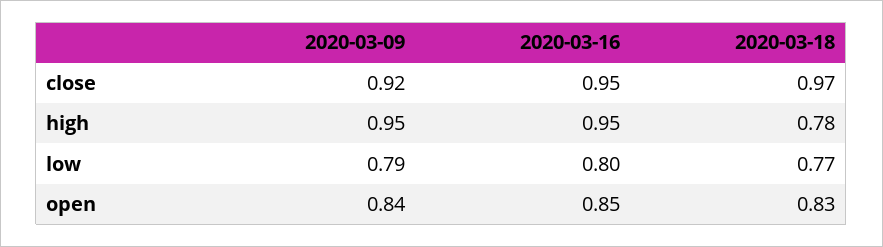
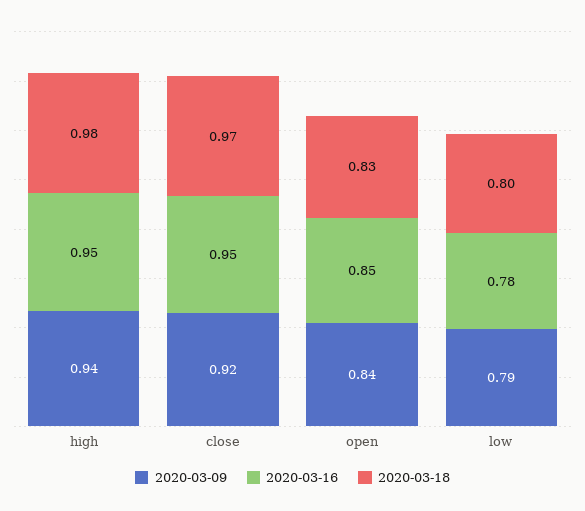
  {
    "2020-03-09": {
      "close": 0.92,
-     "high": 0.95,
+     "high": 0.94,
      "low": 0.79,
      "open": 0.84
    },
    "2020-03-16": {
      "close": 0.95,
      "high": 0.95,
-     "low": 0.8,
+     "low": 0.78,
      "open": 0.85
    },
    "2020-03-18": {
      "close": 0.97,
-     "high": 0.78,
+     "high": 0.98,
-     "low": 0.77,
+     "low": 0.8,
      "open": 0.83
    }
  }

